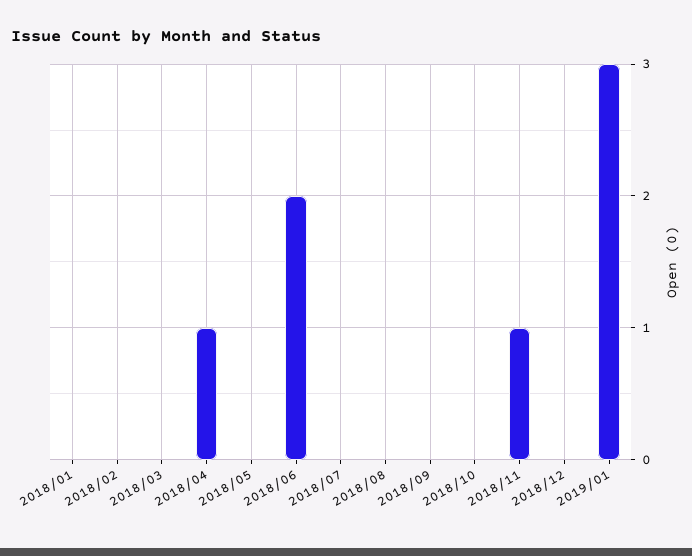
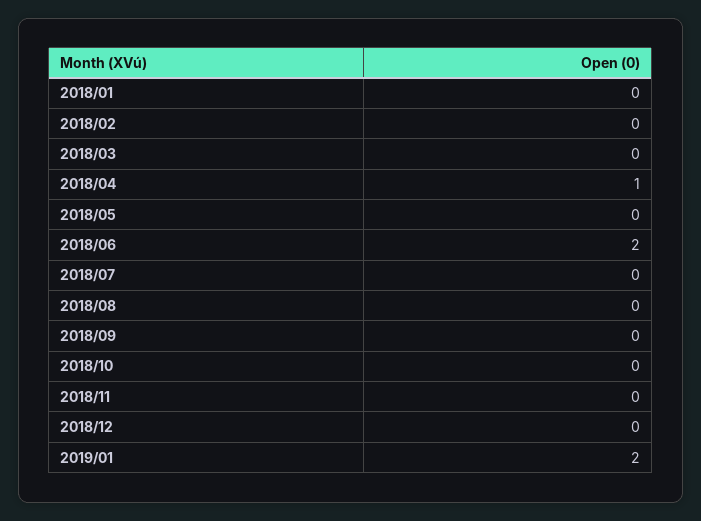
  {
    "2018/01": 0,
    "2018/02": 0,
    "2018/03": 0,
    "2018/04": 1,
    "2018/05": 0,
    "2018/06": 2,
    "2018/07": 0,
    "2018/08": 0,
    "2018/09": 0,
    "2018/10": 0,
-   "2018/11": 1,
+   "2018/11": 0,
    "2018/12": 0,
-   "2019/01": 3
+   "2019/01": 2
  }

